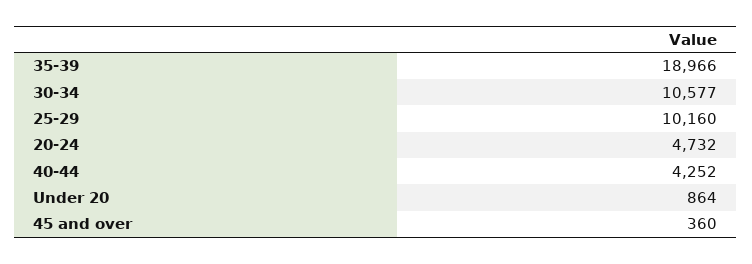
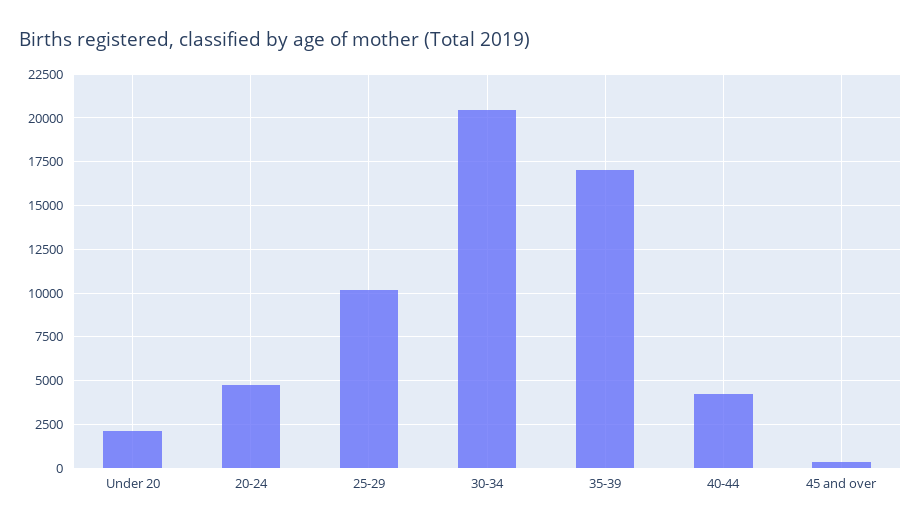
  {
-   "35-39": 18966,
+   "35-39": 17000,
-   "30-34": 10577,
+   "30-34": 20500,
    "25-29": 10160,
    "20-24": 4732,
    "40-44": 4252,
-   "Under 20": 864,
+   "Under 20": 2000,
    "45 and over": 360
  }

